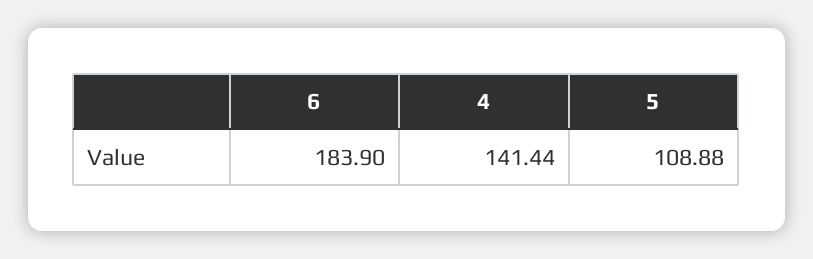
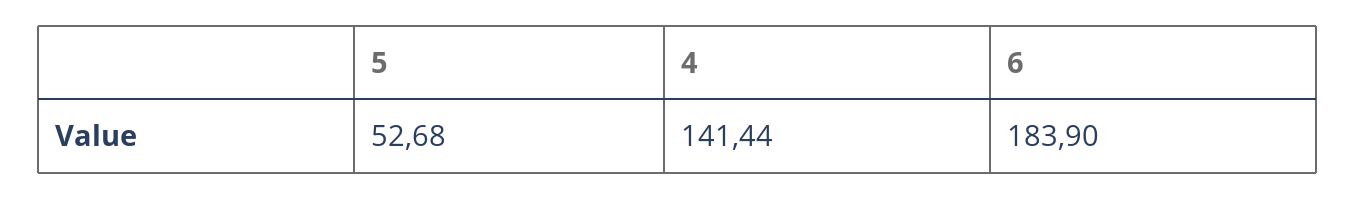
  {
    "6": 183.9,
    "4": 141.44,
-   "5": 108.88
+   "5": 52.68
  }

